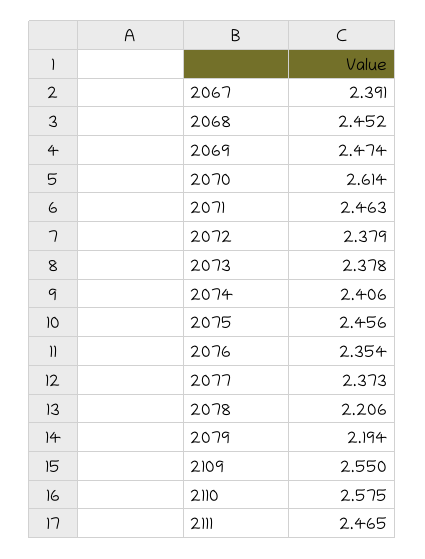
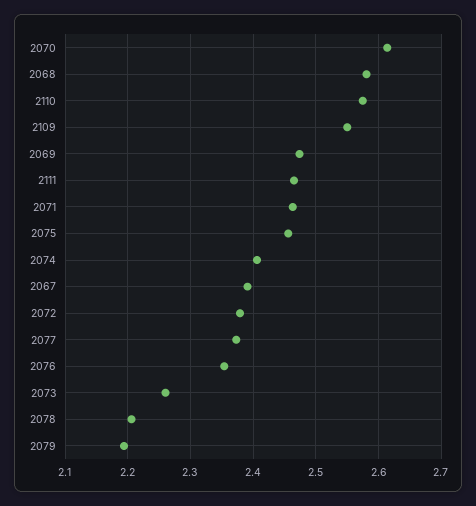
  {
    "2067": 2.391,
-   "2068": 2.452,
+   "2068": 2.58,
    "2069": 2.474,
    "2070": 2.614,
    "2071": 2.463,
    "2072": 2.379,
-   "2073": 2.378,
+   "2073": 2.26,
    "2074": 2.406,
    "2075": 2.456,
    "2076": 2.354,
    "2077": 2.373,
    "2078": 2.206,
    "2079": 2.194,
    "2109": 2.55,
    "2110": 2.575,
    "2111": 2.465
  }

